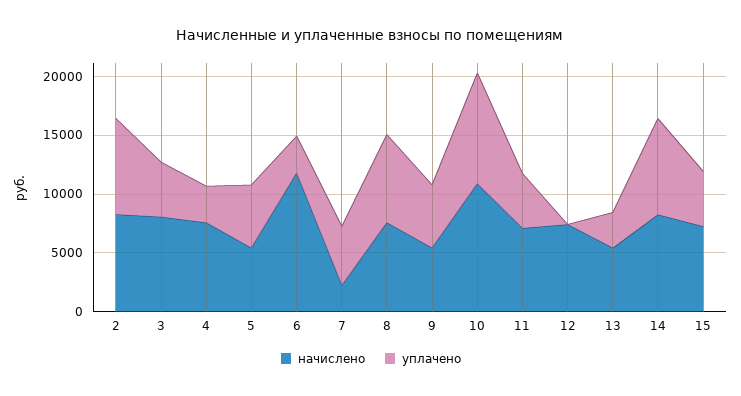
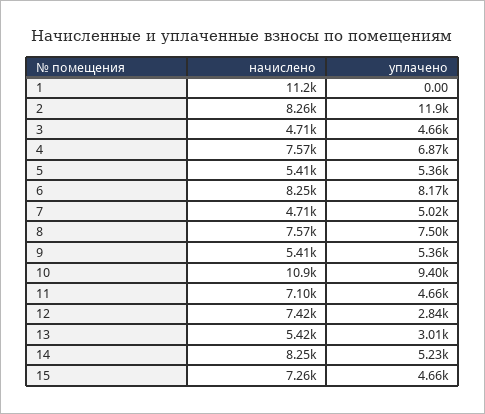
  {
    "начислено": {
      "2": 8260,
-     "3": 8000,
+     "3": 4710,
      "4": 7570,
      "5": 5410,
-     "6": 12000,
+     "6": 8250,
-     "7": 2000,
+     "7": 4710,
      "8": 7570,
      "9": 5410,
      "10": 10900,
      "11": 7100,
      "12": 7420,
      "13": 5420,
      "14": 8250,
-     "15": 7260
+     "15": 7260,
+     "1": 11200
    },
    "уплачено": {
-     "2": 8000,
+     "2": 11900,
      "3": 4660,
-     "4": 3000,
+     "4": 6870,
      "5": 5360,
-     "6": 3000,
+     "6": 8170,
      "7": 5020,
      "8": 7500,
      "9": 5360,
      "10": 9400,
      "11": 4660,
-     "12": 0,
+     "12": 2840,
      "13": 3010,
-     "14": 8000,
+     "14": 5230,
-     "15": 4660
+     "15": 4660,
+     "1": 0
    }
  }

